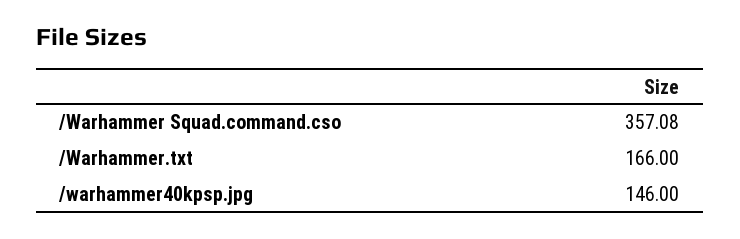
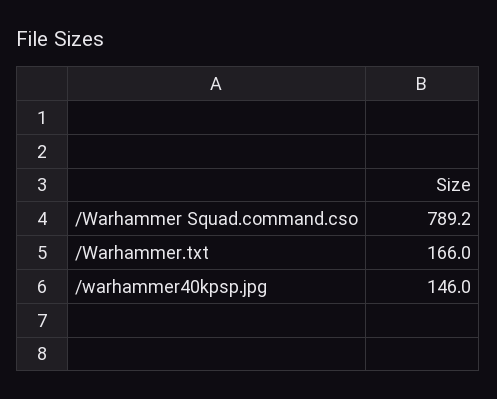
  {
-   "/Warhammer Squad.command.cso": 357.08,
+   "/Warhammer Squad.command.cso": 789.2,
    "/Warhammer.txt": 166,
    "/warhammer40kpsp.jpg": 146
  }

